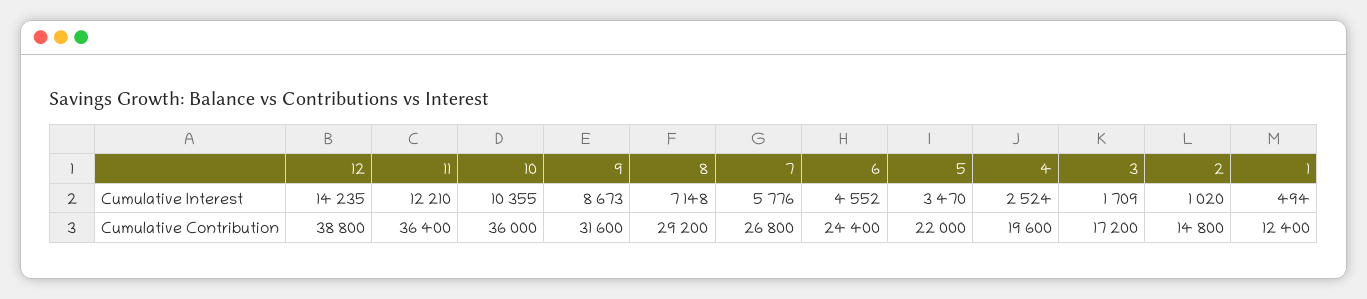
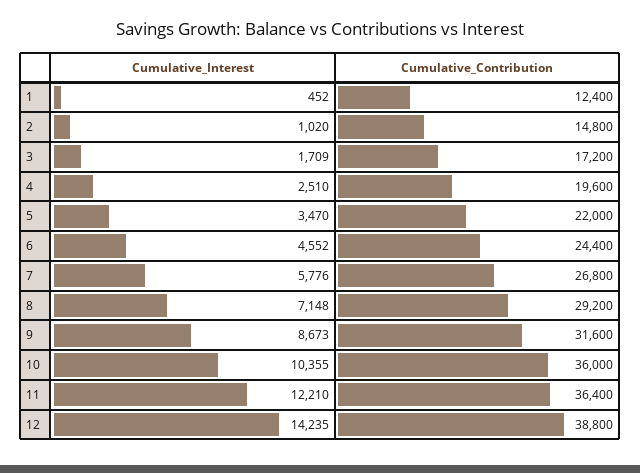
  {
    "12": {
      "Cumulative Interest": 14235,
      "Cumulative Contribution": 38800
    },
    "11": {
      "Cumulative Interest": 12210,
      "Cumulative Contribution": 36400
    },
    "10": {
      "Cumulative Interest": 10355,
      "Cumulative Contribution": 36000
    },
    "9": {
      "Cumulative Interest": 8673,
      "Cumulative Contribution": 31600
    },
    "8": {
      "Cumulative Interest": 7148,
      "Cumulative Contribution": 29200
    },
    "7": {
      "Cumulative Interest": 5776,
      "Cumulative Contribution": 26800
    },
    "6": {
      "Cumulative Interest": 4552,
      "Cumulative Contribution": 24400
    },
    "5": {
      "Cumulative Interest": 3470,
      "Cumulative Contribution": 22000
    },
    "4": {
-     "Cumulative Interest": 2524,
+     "Cumulative Interest": 2510,
      "Cumulative Contribution": 19600
    },
    "3": {
      "Cumulative Interest": 1709,
      "Cumulative Contribution": 17200
    },
    "2": {
      "Cumulative Interest": 1020,
      "Cumulative Contribution": 14800
    },
    "1": {
-     "Cumulative Interest": 494,
+     "Cumulative Interest": 452,
      "Cumulative Contribution": 12400
    }
  }

